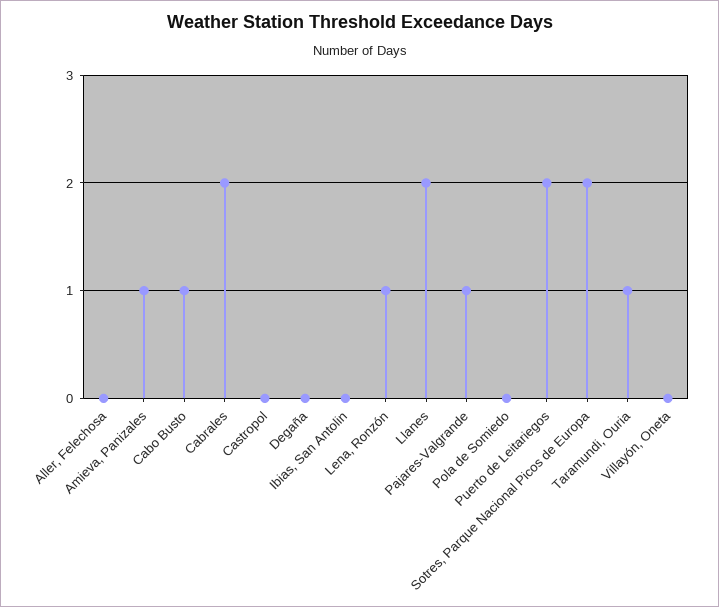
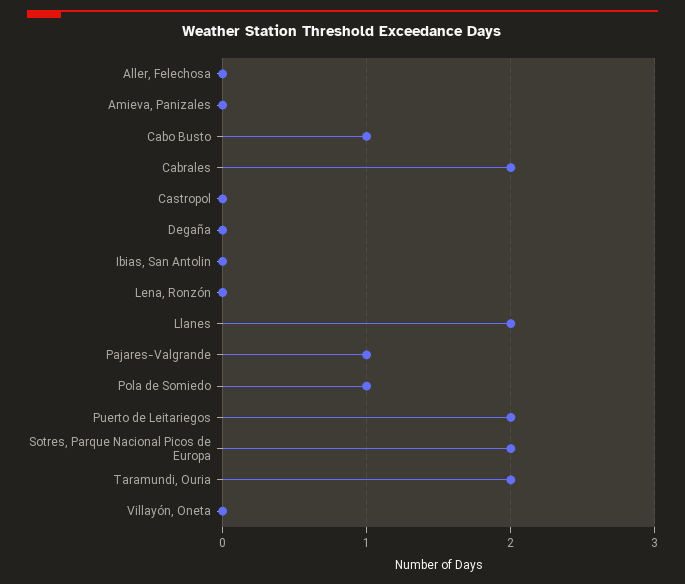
  {
    "Aller, Felechosa": 0,
-   "Amieva, Panizales": 1,
+   "Amieva, Panizales": 0,
    "Cabo Busto": 1,
    "Cabrales": 2,
    "Castropol": 0,
    "Degaña": 0,
    "Ibias, San Antolin": 0,
-   "Lena, Ronzón": 1,
+   "Lena, Ronzón": 0,
    "Llanes": 2,
    "Pajares-Valgrande": 1,
-   "Pola de Somiedo": 0,
+   "Pola de Somiedo": 1,
    "Puerto de Leitariegos": 2,
    "Sotres, Parque Nacional Picos de Europa": 2,
-   "Taramundi, Ouria": 1,
+   "Taramundi, Ouria": 2,
    "Villayón, Oneta": 0
  }

